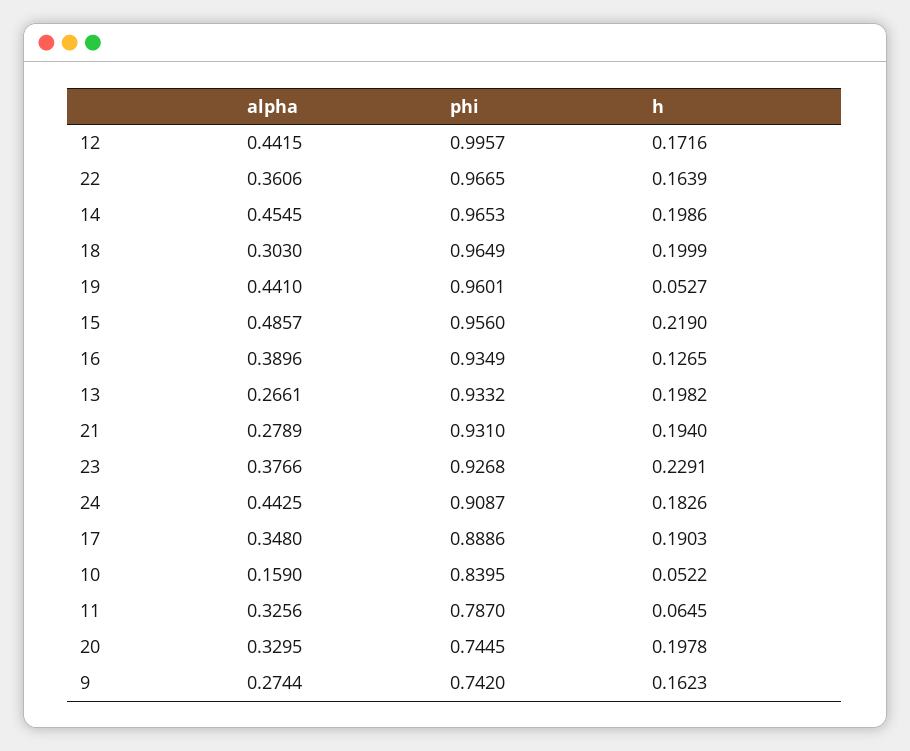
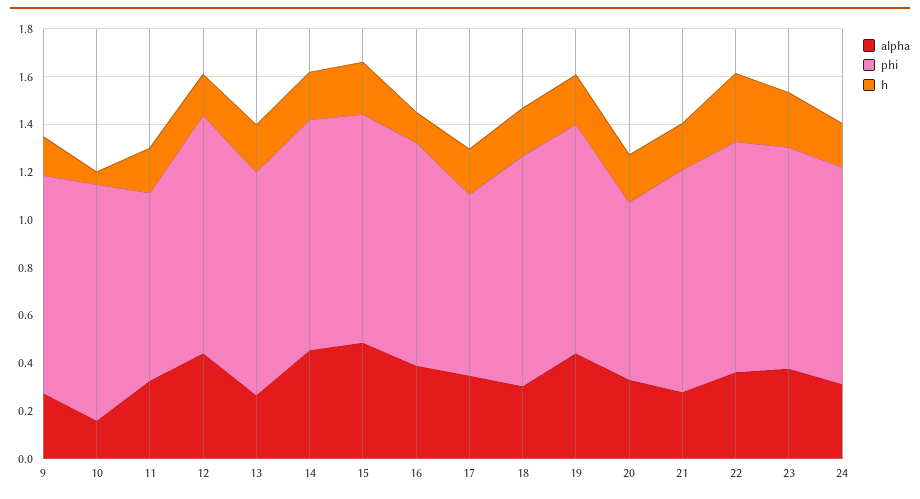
  {
    "alpha": {
      "12": 0.4415,
      "22": 0.3606,
      "14": 0.4545,
      "18": 0.303,
      "19": 0.441,
      "15": 0.4857,
      "16": 0.3896,
      "13": 0.2661,
      "21": 0.2789,
      "23": 0.3766,
-     "24": 0.4425,
+     "24": 0.3,
      "17": 0.348,
      "10": 0.159,
      "11": 0.3256,
      "20": 0.3295,
      "9": 0.2744
    },
    "phi": {
      "12": 0.9957,
      "22": 0.9665,
      "14": 0.9653,
      "18": 0.9649,
      "19": 0.9601,
      "15": 0.956,
      "16": 0.9349,
      "13": 0.9332,
      "21": 0.931,
      "23": 0.9268,
      "24": 0.9087,
-     "17": 0.8886,
+     "17": 0.75,
-     "10": 0.8395,
+     "10": 1,
      "11": 0.787,
      "20": 0.7445,
-     "9": 0.742
+     "9": 0.9
    },
    "h": {
      "12": 0.1716,
-     "22": 0.1639,
+     "22": 0.3,
      "14": 0.1986,
      "18": 0.1999,
-     "19": 0.0527,
+     "19": 0.2,
      "15": 0.219,
      "16": 0.1265,
      "13": 0.1982,
      "21": 0.194,
      "23": 0.2291,
      "24": 0.1826,
      "17": 0.1903,
      "10": 0.0522,
-     "11": 0.0645,
+     "11": 0.2,
      "20": 0.1978,
      "9": 0.1623
    }
  }

